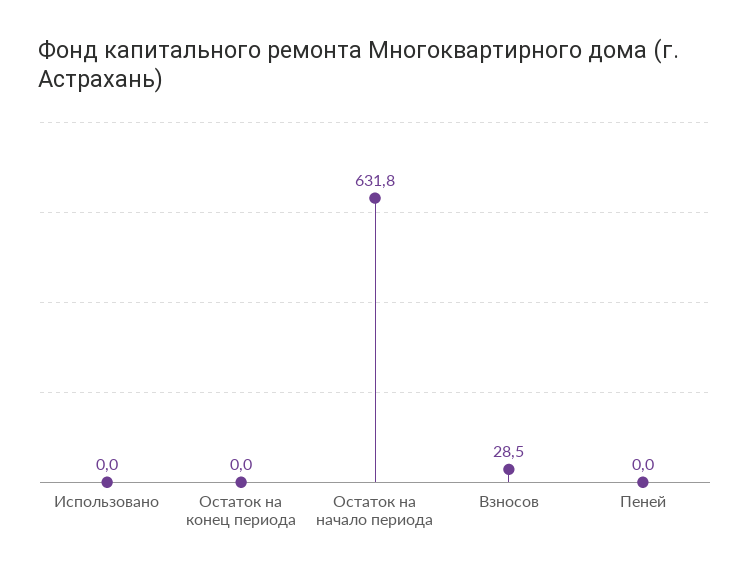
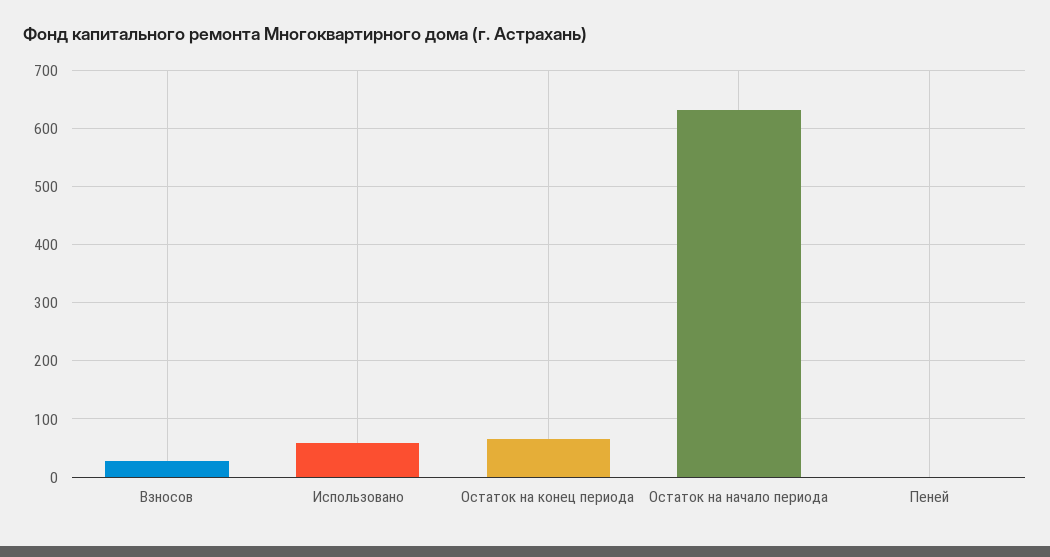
  {
-   "Использовано": 0,
+   "Использовано": 60,
-   "Остаток на конец периода": 0,
+   "Остаток на конец периода": 60,
    "Остаток на начало периода": 631.8,
    "Взносов": 28.5,
    "Пеней": 0
  }

